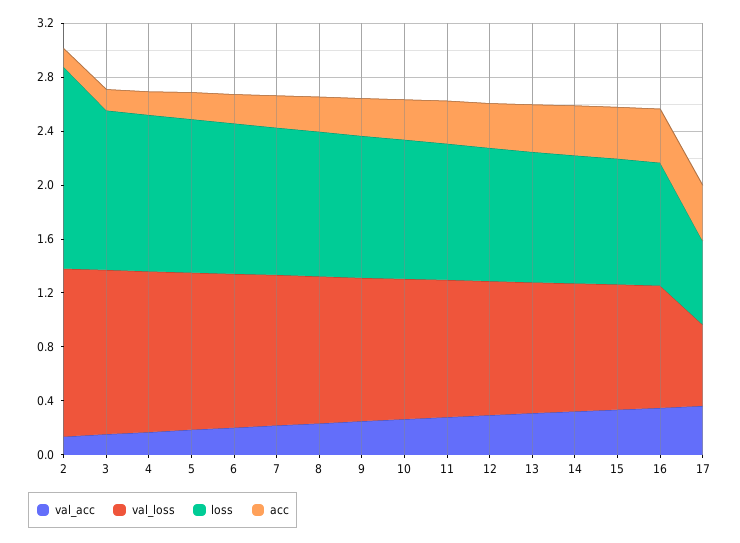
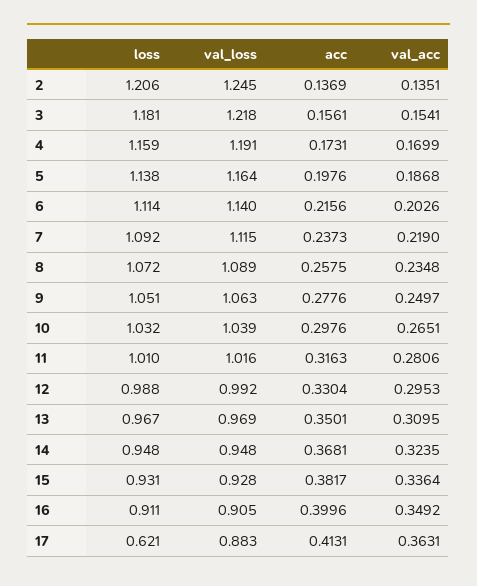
  {
    "val_acc": {
      "2": 0.1351,
      "3": 0.1541,
      "4": 0.1699,
      "5": 0.1868,
      "6": 0.2026,
      "7": 0.219,
      "8": 0.2348,
      "9": 0.2497,
      "10": 0.2651,
      "11": 0.2806,
      "12": 0.2953,
      "13": 0.3095,
      "14": 0.3235,
      "15": 0.3364,
      "16": 0.3492,
      "17": 0.3631
    },
    "val_loss": {
      "2": 1.245,
      "3": 1.218,
      "4": 1.191,
      "5": 1.164,
      "6": 1.14,
      "7": 1.115,
      "8": 1.089,
      "9": 1.063,
      "10": 1.039,
      "11": 1.016,
      "12": 0.992,
      "13": 0.969,
      "14": 0.948,
      "15": 0.928,
      "16": 0.905,
-     "17": 0.6
+     "17": 0.883
    },
    "loss": {
-     "2": 1.5,
+     "2": 1.206,
      "3": 1.181,
      "4": 1.159,
      "5": 1.138,
      "6": 1.114,
      "7": 1.092,
      "8": 1.072,
      "9": 1.051,
      "10": 1.032,
      "11": 1.01,
      "12": 0.988,
      "13": 0.967,
      "14": 0.948,
      "15": 0.931,
      "16": 0.911,
      "17": 0.621
    },
    "acc": {
      "2": 0.1369,
      "3": 0.1561,
      "4": 0.1731,
      "5": 0.1976,
      "6": 0.2156,
      "7": 0.2373,
      "8": 0.2575,
      "9": 0.2776,
      "10": 0.2976,
      "11": 0.3163,
      "12": 0.3304,
      "13": 0.3501,
      "14": 0.3681,
      "15": 0.3817,
      "16": 0.3996,
      "17": 0.4131
    }
  }

